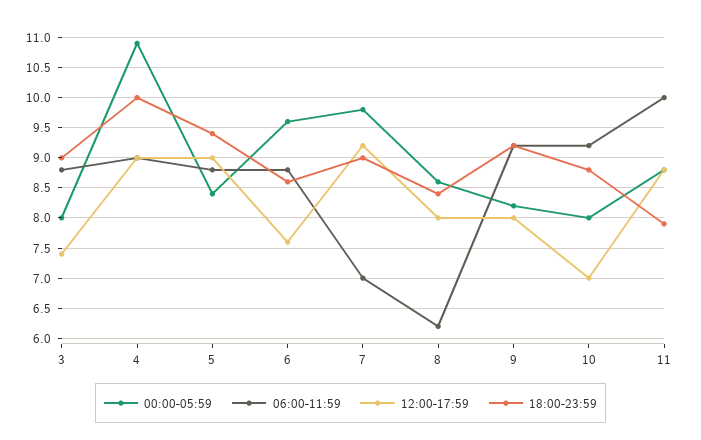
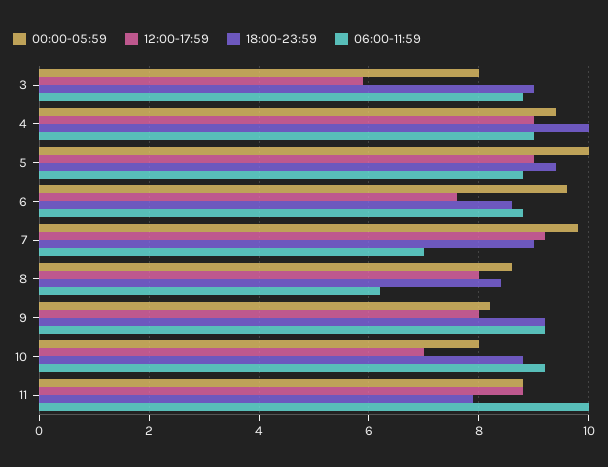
  {
    "00:00-05:59": {
      "3": 8,
-     "4": 10.9,
+     "4": 9.5,
-     "5": 8.4,
+     "5": 10,
      "6": 9.6,
      "7": 9.8,
      "8": 8.6,
      "9": 8.2,
      "10": 8,
      "11": 8.8
    },
    "06:00-11:59": {
      "3": 8.8,
      "4": 9,
      "5": 8.8,
      "6": 8.8,
      "7": 7,
      "8": 6.2,
      "9": 9.2,
      "10": 9.2,
      "11": 10
    },
    "12:00-17:59": {
-     "3": 7.4,
+     "3": 6,
      "4": 9,
      "5": 9,
      "6": 7.6,
      "7": 9.2,
      "8": 8,
      "9": 8,
      "10": 7,
      "11": 8.8
    },
    "18:00-23:59": {
      "3": 9,
      "4": 10,
      "5": 9.4,
      "6": 8.6,
      "7": 9,
      "8": 8.4,
      "9": 9.2,
      "10": 8.8,
      "11": 7.9
    }
  }

